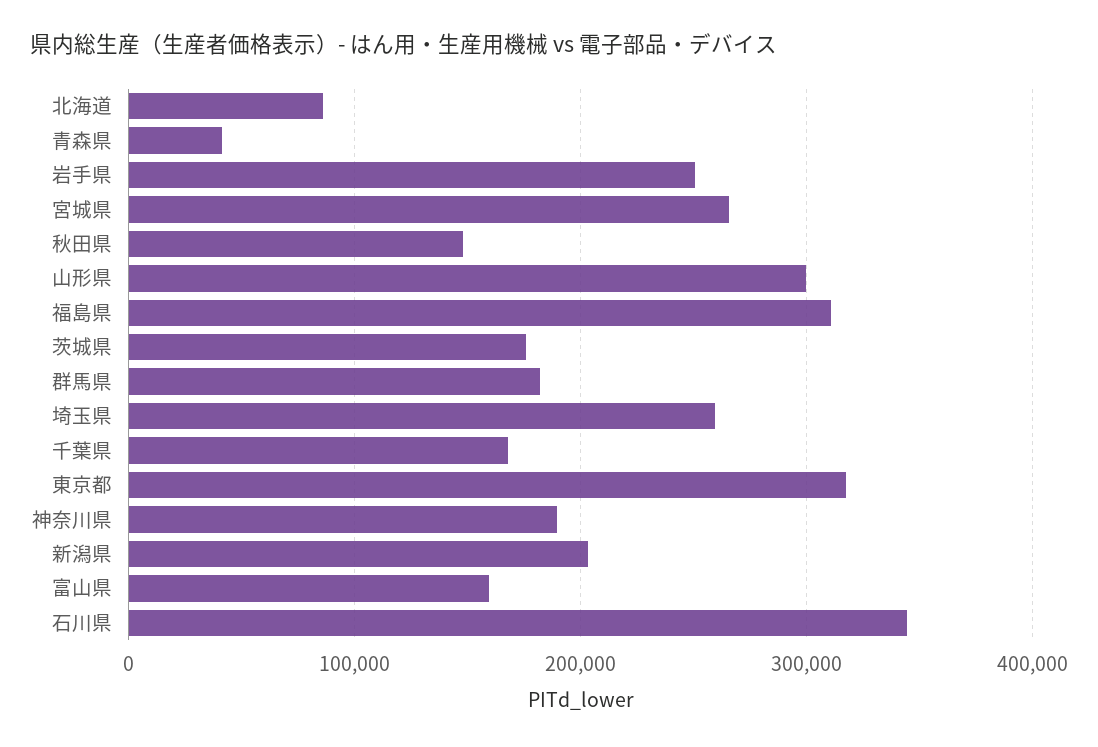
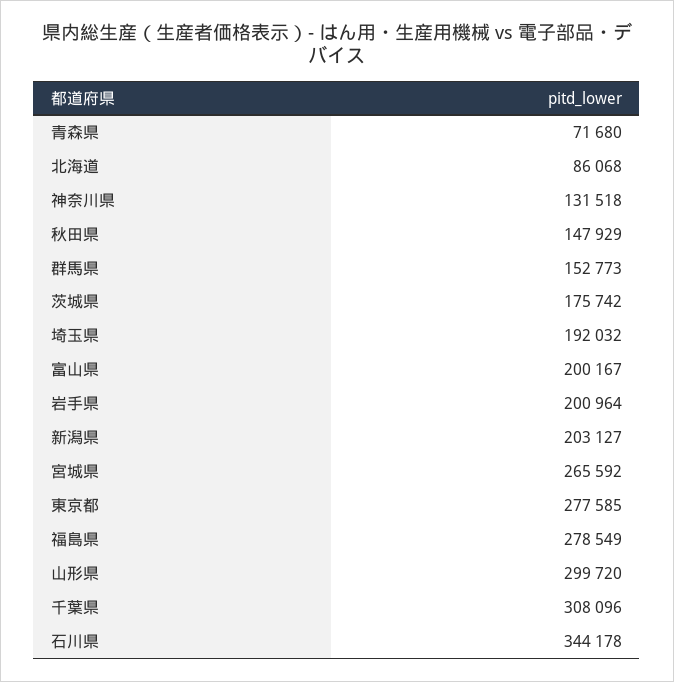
  {
    "北海道": 86068,
-   "青森県": 40000,
+   "青森県": 71680,
-   "岩手県": 250000,
+   "岩手県": 200964,
    "宮城県": 265592,
    "秋田県": 147929,
    "山形県": 299720,
-   "福島県": 310000,
+   "福島県": 278549,
    "茨城県": 175742,
-   "群馬県": 180000,
+   "群馬県": 152773,
-   "埼玉県": 260000,
+   "埼玉県": 192032,
-   "千葉県": 170000,
+   "千葉県": 308096,
-   "東京都": 320000,
+   "東京都": 277585,
-   "神奈川県": 190000,
+   "神奈川県": 131518,
    "新潟県": 203127,
-   "富山県": 160000,
+   "富山県": 200167,
    "石川県": 344178
  }

